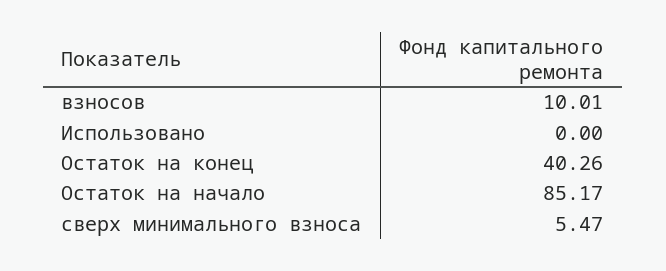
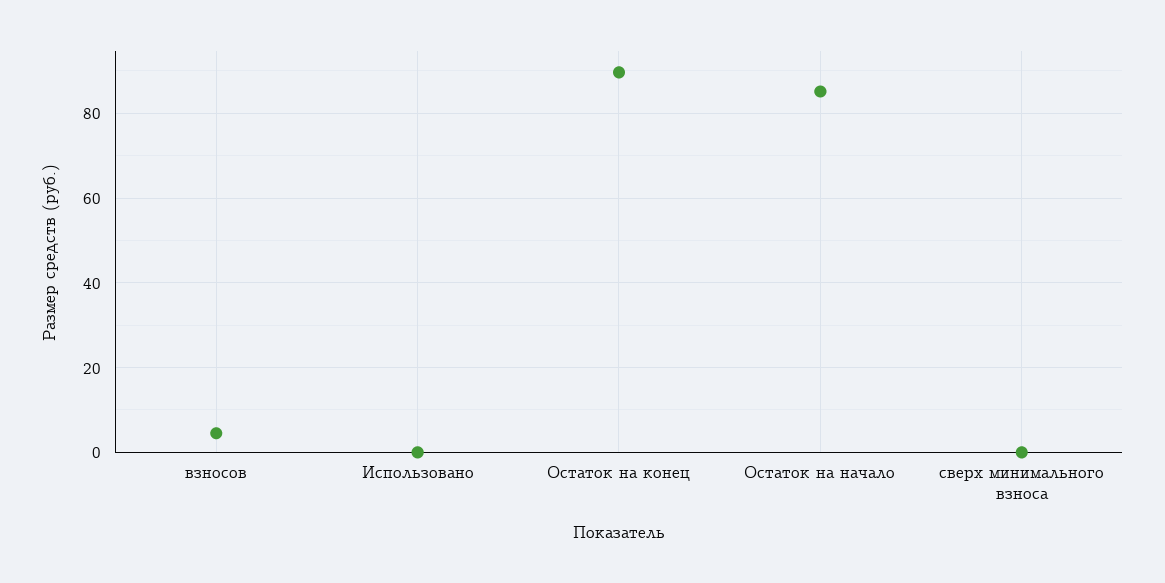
  {
-   "взносов": 10.01,
+   "взносов": 4,
    "Использовано": 0,
-   "Остаток на конец": 40.26,
+   "Остаток на конец": 90,
    "Остаток на начало": 85.17,
-   "сверх минимального взноса": 5.47
+   "сверх минимального взноса": 0
  }

